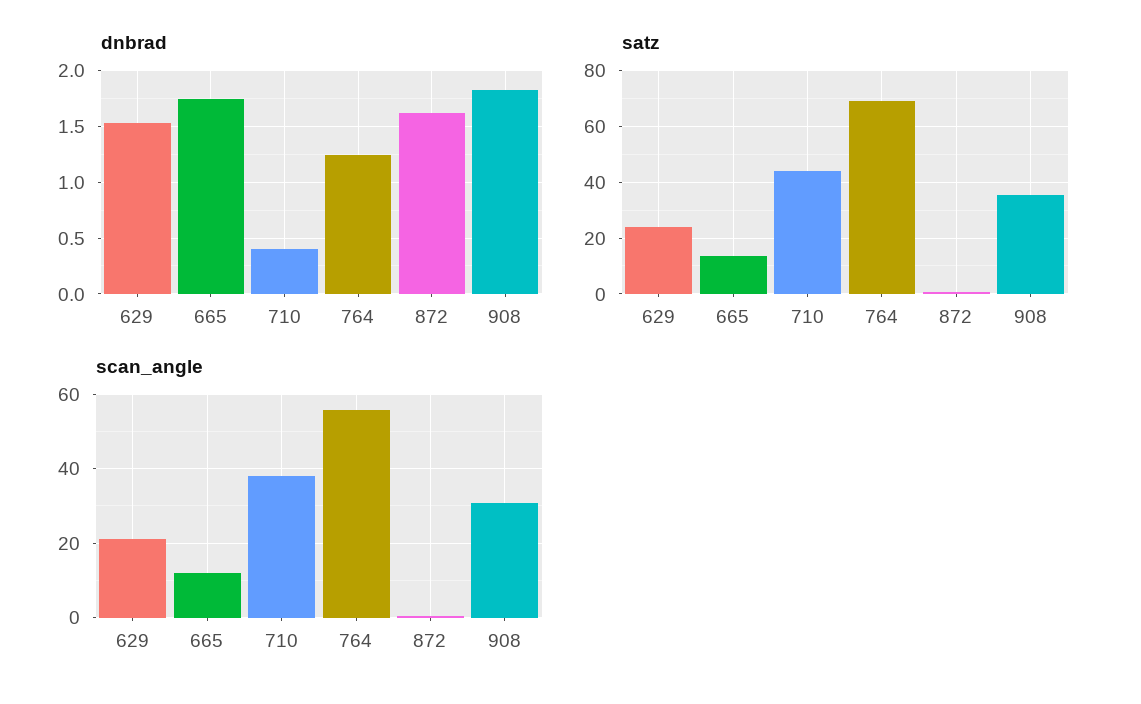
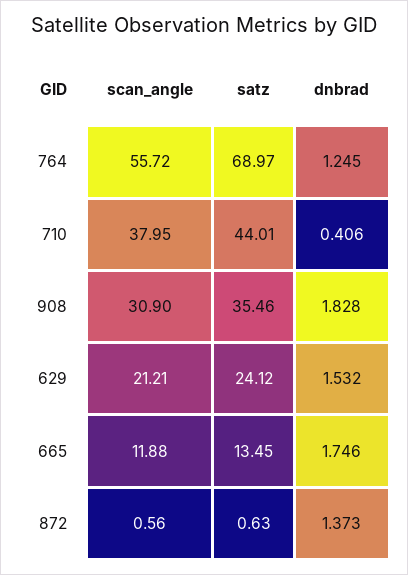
  {
    "dnbrad": {
      "629": 1.532,
      "665": 1.746,
      "710": 0.406,
      "764": 1.245,
-     "872": 1.6,
+     "872": 1.373,
      "908": 1.828
    },
    "satz": {
      "629": 24.12,
      "665": 13.45,
      "710": 44.01,
      "764": 68.97,
      "872": 0.63,
      "908": 35.46
    },
    "scan_angle": {
      "629": 21.21,
      "665": 11.88,
      "710": 37.95,
      "764": 55.72,
      "872": 0.56,
      "908": 30.9
    }
  }

